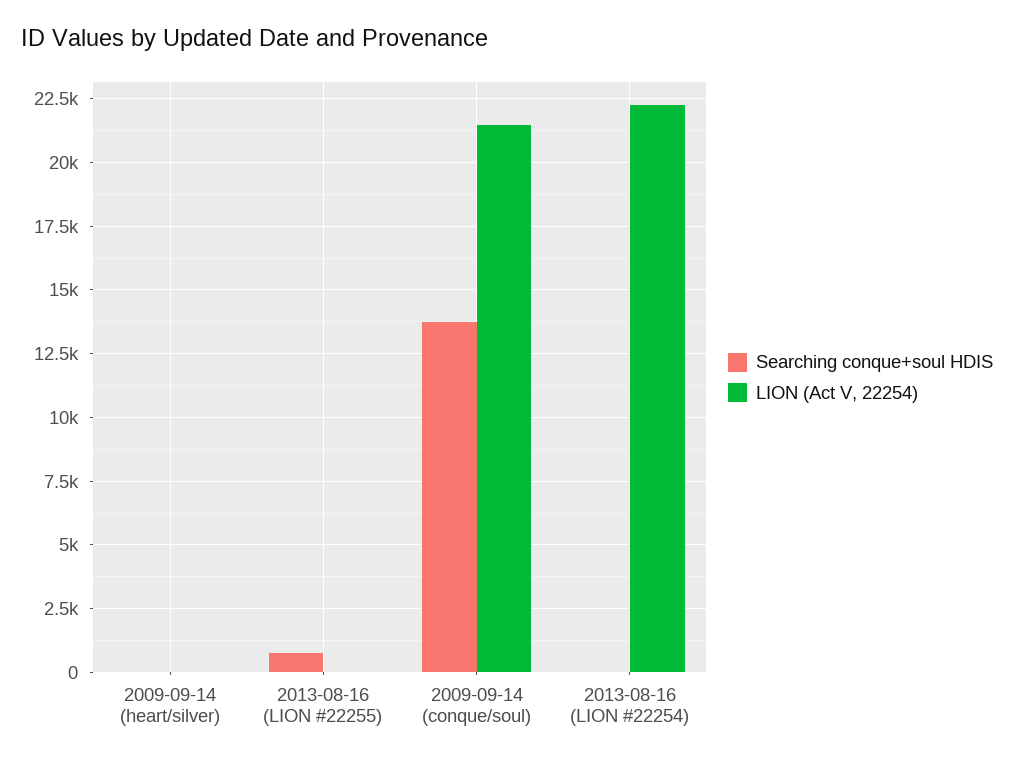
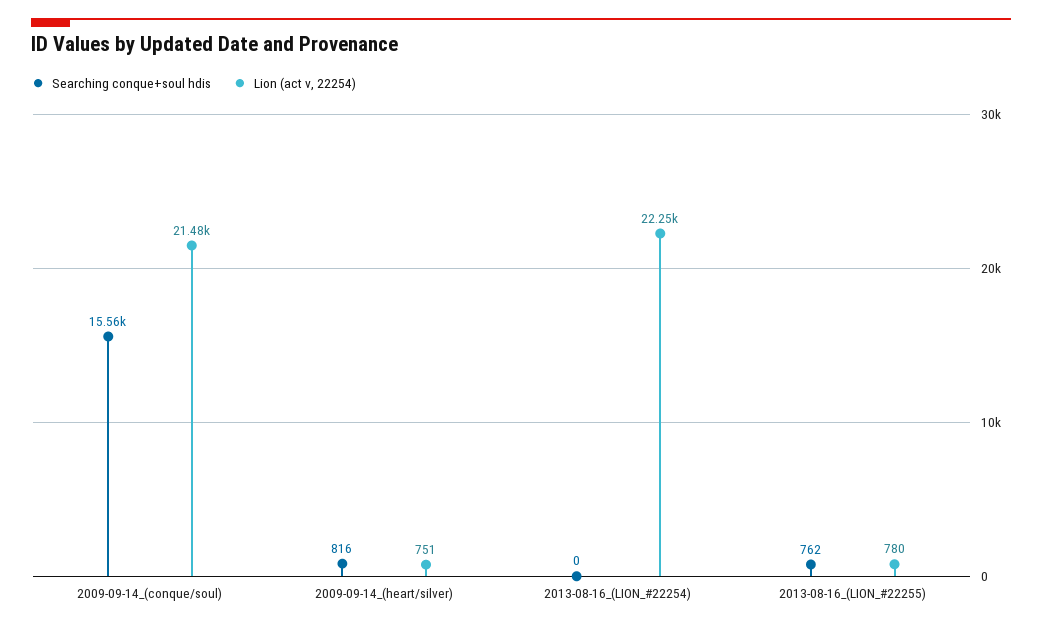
  {
    "Searching conque+soul HDIS": {
-     "2009-09-14 (heart/silver)": 0,
+     "2009-09-14 (heart/silver)": 816,
      "2013-08-16 (LION #22255)": 762,
-     "2009-09-14 (conque/soul)": 13750,
+     "2009-09-14 (conque/soul)": 15560,
      "2013-08-16 (LION #22254)": 0
    },
    "LION (Act V, 22254)": {
-     "2009-09-14 (heart/silver)": 0,
+     "2009-09-14 (heart/silver)": 751,
-     "2013-08-16 (LION #22255)": 0,
+     "2013-08-16 (LION #22255)": 780,
      "2009-09-14 (conque/soul)": 21480,
      "2013-08-16 (LION #22254)": 22250
    }
  }

